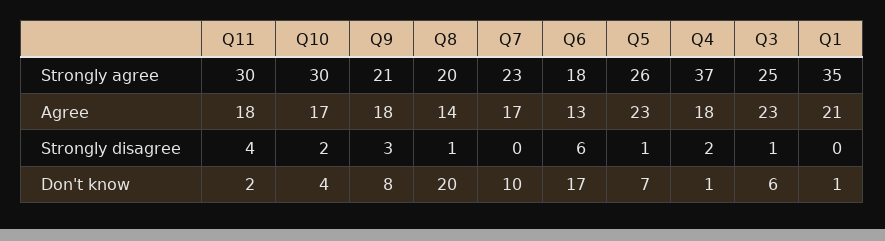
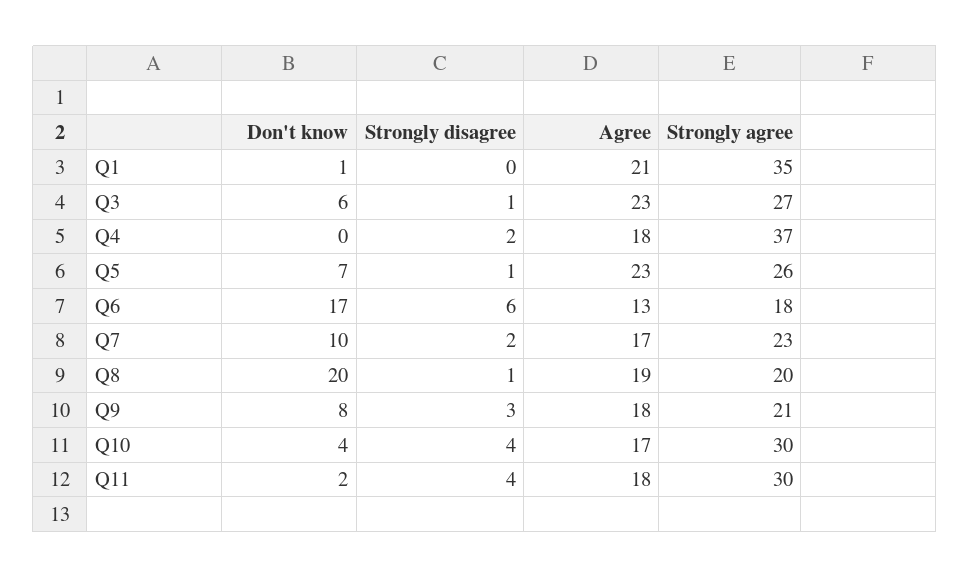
  {
    "Q11": {
      "Strongly agree": 30,
      "Agree": 18,
      "Strongly disagree": 4,
      "Don't know": 2
    },
    "Q10": {
      "Strongly agree": 30,
      "Agree": 17,
-     "Strongly disagree": 2,
+     "Strongly disagree": 4,
      "Don't know": 4
    },
    "Q9": {
      "Strongly agree": 21,
      "Agree": 18,
      "Strongly disagree": 3,
      "Don't know": 8
    },
    "Q8": {
      "Strongly agree": 20,
-     "Agree": 14,
+     "Agree": 19,
      "Strongly disagree": 1,
      "Don't know": 20
    },
    "Q7": {
      "Strongly agree": 23,
      "Agree": 17,
-     "Strongly disagree": 0,
+     "Strongly disagree": 2,
      "Don't know": 10
    },
    "Q6": {
      "Strongly agree": 18,
      "Agree": 13,
      "Strongly disagree": 6,
      "Don't know": 17
    },
    "Q5": {
      "Strongly agree": 26,
      "Agree": 23,
      "Strongly disagree": 1,
      "Don't know": 7
    },
    "Q4": {
      "Strongly agree": 37,
      "Agree": 18,
      "Strongly disagree": 2,
-     "Don't know": 1
+     "Don't know": 0
    },
    "Q3": {
-     "Strongly agree": 25,
+     "Strongly agree": 27,
      "Agree": 23,
      "Strongly disagree": 1,
      "Don't know": 6
    },
    "Q1": {
      "Strongly agree": 35,
      "Agree": 21,
      "Strongly disagree": 0,
      "Don't know": 1
    }
  }

